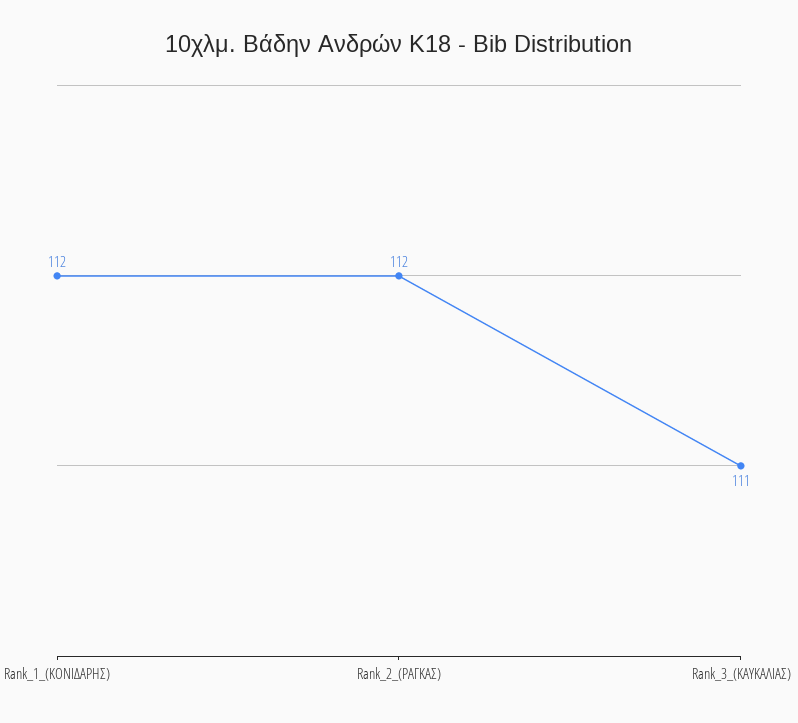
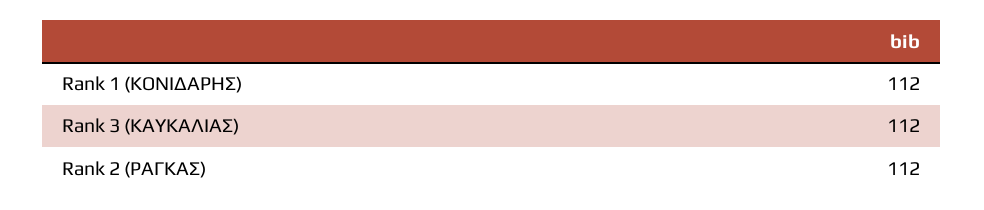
  {
    "Rank_1_(ΚΟΝΙΔΑΡΗΣ)": 112,
    "Rank_2_(ΡΑΓΚΑΣ)": 112,
-   "Rank_3_(ΚΑΥΚΑΛΙΑΣ)": 111
+   "Rank_3_(ΚΑΥΚΑΛΙΑΣ)": 112
  }

